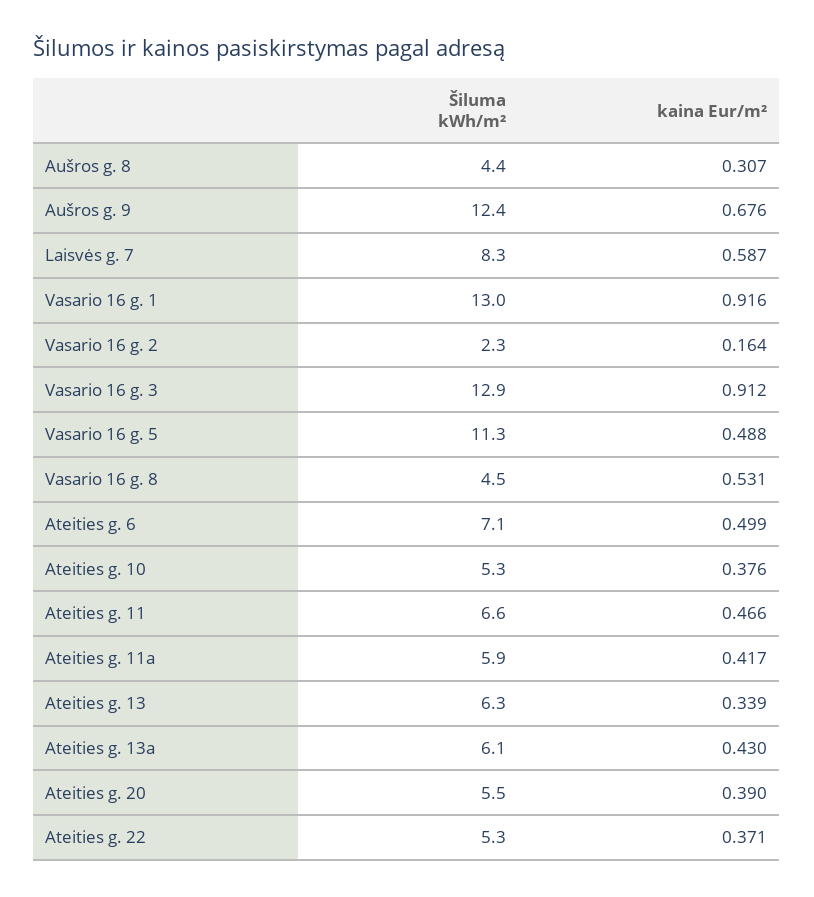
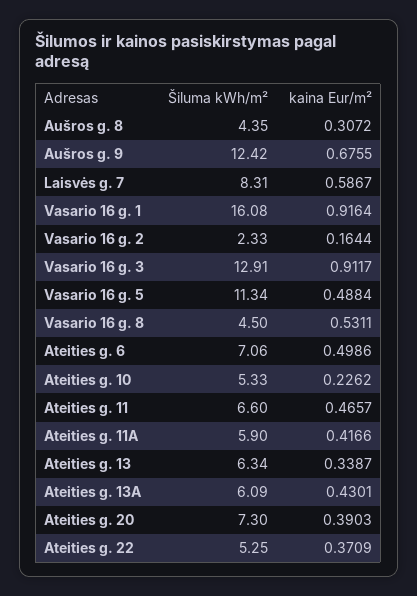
  {
    "Šiluma kWh/m²": {
      "Aušros g. 8": 4.35,
      "Aušros g. 9": 12.42,
      "Laisvės g. 7": 8.31,
-     "Vasario 16 g. 1": 13,
+     "Vasario 16 g. 1": 16.08,
      "Vasario 16 g. 2": 2.33,
      "Vasario 16 g. 3": 12.91,
      "Vasario 16 g. 5": 11.34,
      "Vasario 16 g. 8": 4.5,
      "Ateities g. 6": 7.06,
      "Ateities g. 10": 5.33,
      "Ateities g. 11": 6.6,
      "Ateities g. 11a": 5.9,
      "Ateities g. 13": 6.34,
      "Ateities g. 13a": 6.09,
-     "Ateities g. 20": 5.5,
+     "Ateities g. 20": 7.3,
      "Ateities g. 22": 5.25
    },
    "kaina Eur/m²": {
      "Aušros g. 8": 0.3072,
      "Aušros g. 9": 0.6755,
      "Laisvės g. 7": 0.5867,
      "Vasario 16 g. 1": 0.9164,
      "Vasario 16 g. 2": 0.1644,
      "Vasario 16 g. 3": 0.9117,
      "Vasario 16 g. 5": 0.4884,
      "Vasario 16 g. 8": 0.5311,
      "Ateities g. 6": 0.4986,
-     "Ateities g. 10": 0.376,
+     "Ateities g. 10": 0.2262,
      "Ateities g. 11": 0.4657,
      "Ateities g. 11a": 0.4166,
      "Ateities g. 13": 0.3387,
      "Ateities g. 13a": 0.4301,
      "Ateities g. 20": 0.3903,
      "Ateities g. 22": 0.3709
    }
  }

